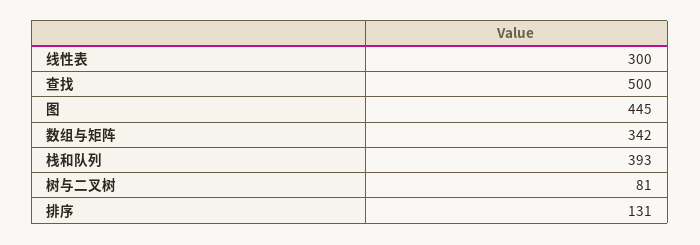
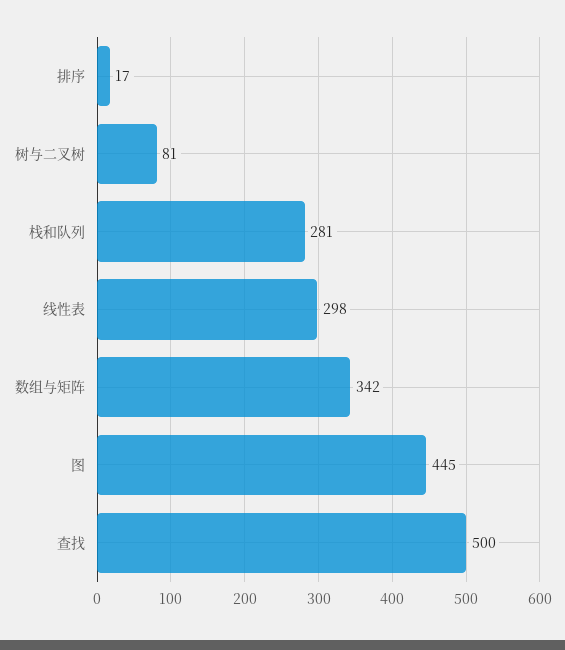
  {
-   "线性表": 300,
+   "线性表": 298,
    "查找": 500,
    "图": 445,
    "数组与矩阵": 342,
-   "栈和队列": 393,
+   "栈和队列": 281,
    "树与二叉树": 81,
-   "排序": 131
+   "排序": 17
  }

